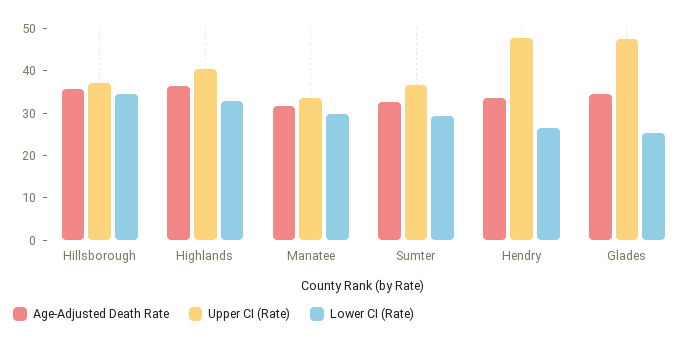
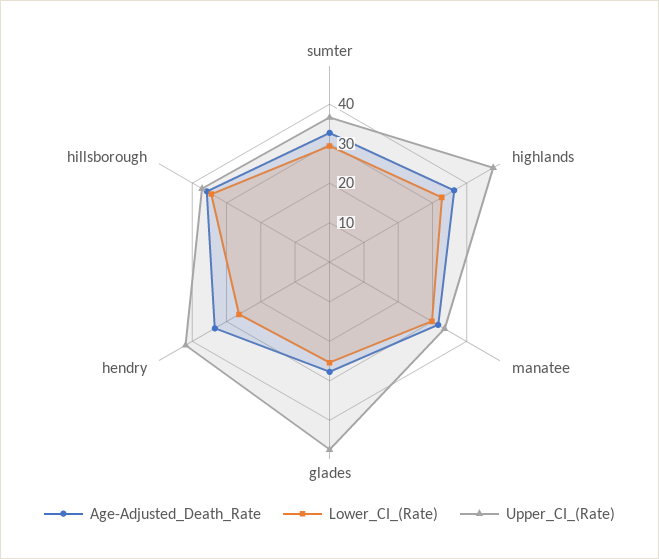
  {
    "Age-Adjusted Death Rate": {
      "Hillsborough": 36,
      "Highlands": 36,
      "Manatee": 32,
      "Sumter": 32,
      "Hendry": 34,
-     "Glades": 34
+     "Glades": 27.5
    },
    "Upper CI (Rate)": {
      "Hillsborough": 38,
-     "Highlands": 40,
+     "Highlands": 47.5,
      "Manatee": 34,
      "Sumter": 36,
-     "Hendry": 48,
+     "Hendry": 42.5,
      "Glades": 48
    },
    "Lower CI (Rate)": {
      "Hillsborough": 34,
      "Highlands": 32,
      "Manatee": 30,
      "Sumter": 30,
      "Hendry": 26,
      "Glades": 26
    }
  }

